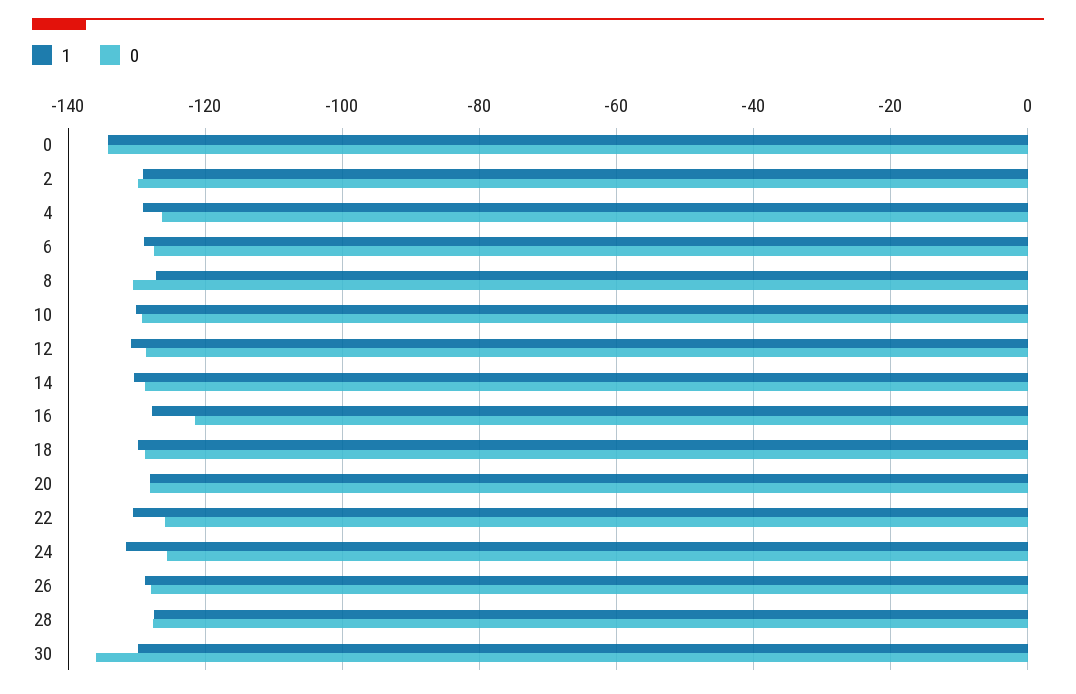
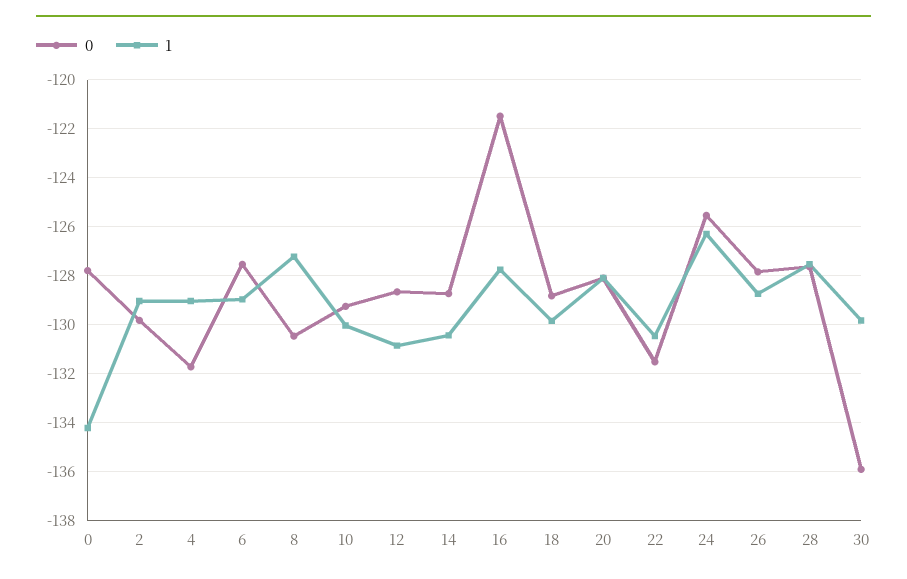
  {
    "1": {
      "0": -134.25,
      "2": -129,
      "4": -129,
      "6": -129,
      "8": -127.25,
      "10": -130,
      "12": -130.75,
      "14": -130.5,
      "16": -127.75,
      "18": -129.75,
      "20": -128,
      "22": -130.5,
-     "24": -132,
+     "24": -126.25,
      "26": -128.75,
      "28": -127.5,
      "30": -129.75
    },
    "0": {
-     "0": -134,
+     "0": -127.75,
      "2": -129.75,
-     "4": -126,
+     "4": -131.75,
      "6": -127.5,
      "8": -130.5,
      "10": -129.25,
      "12": -128.75,
      "14": -128.75,
      "16": -121.5,
      "18": -128.75,
      "20": -128,
-     "22": -126,
+     "22": -131.5,
      "24": -125.5,
      "26": -127.75,
      "28": -127.75,
      "30": -136
    }
  }

